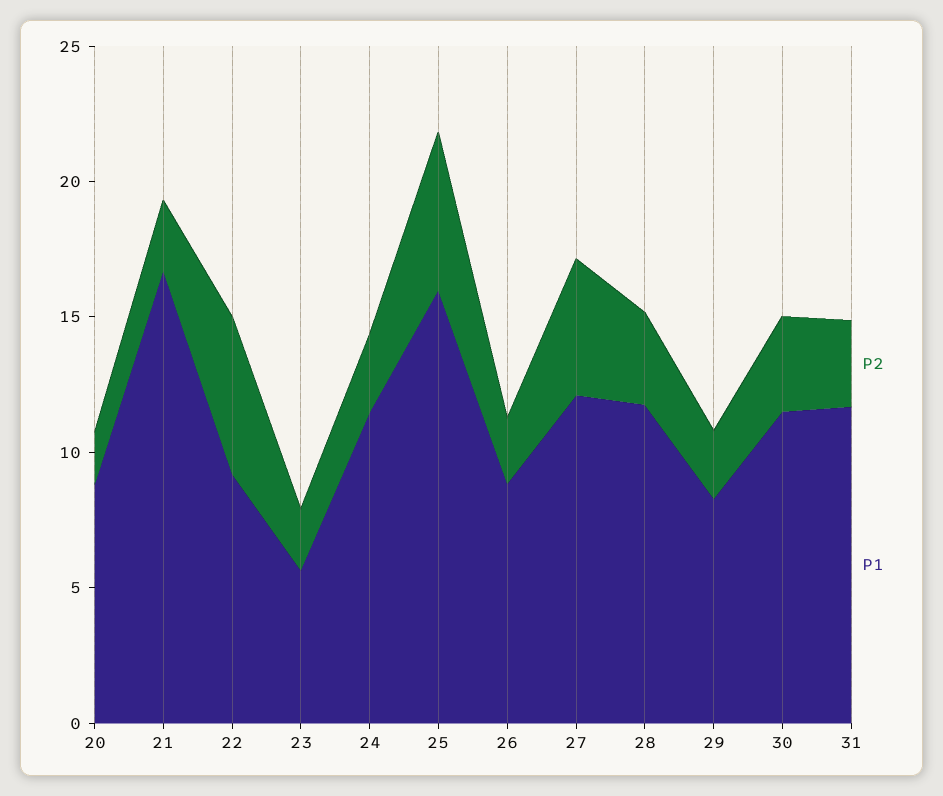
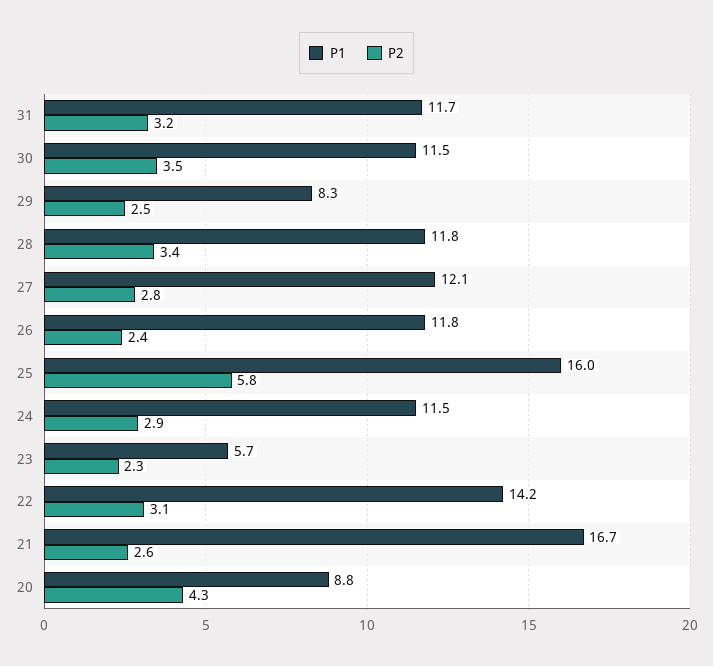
  {
    "P2": {
-     "20": 2,
+     "20": 4.3,
      "21": 2.6,
-     "22": 6,
+     "22": 3.1,
      "23": 2.3,
      "24": 2.9,
      "25": 5.8,
      "26": 2.4,
-     "27": 5,
+     "27": 2.8,
      "28": 3.4,
      "29": 2.5,
      "30": 3.5,
      "31": 3.2
    },
    "P1": {
      "20": 8.8,
      "21": 16.7,
-     "22": 9,
+     "22": 14.2,
      "23": 5.7,
      "24": 11.5,
      "25": 16,
-     "26": 9,
+     "26": 11.8,
      "27": 12.1,
      "28": 11.8,
      "29": 8.3,
      "30": 11.5,
      "31": 11.7
    }
  }

